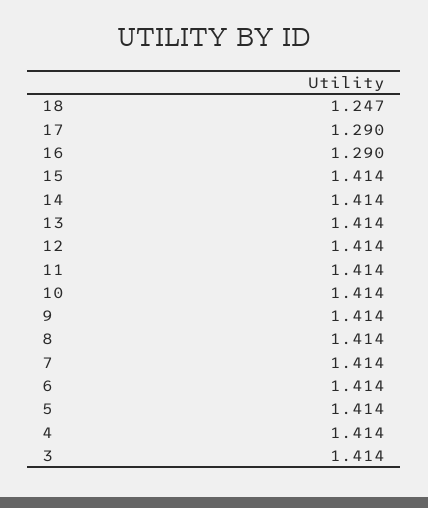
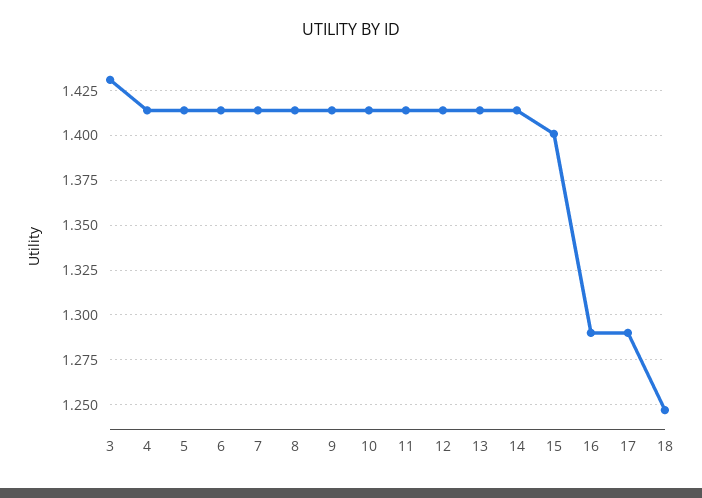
  {
    "18": 1.247,
    "17": 1.29,
    "16": 1.29,
-   "15": 1.414,
+   "15": 1.4,
    "14": 1.414,
    "13": 1.414,
    "12": 1.414,
    "11": 1.414,
    "10": 1.414,
    "9": 1.414,
    "8": 1.414,
    "7": 1.414,
    "6": 1.414,
    "5": 1.414,
    "4": 1.414,
-   "3": 1.414
+   "3": 1.43
  }

